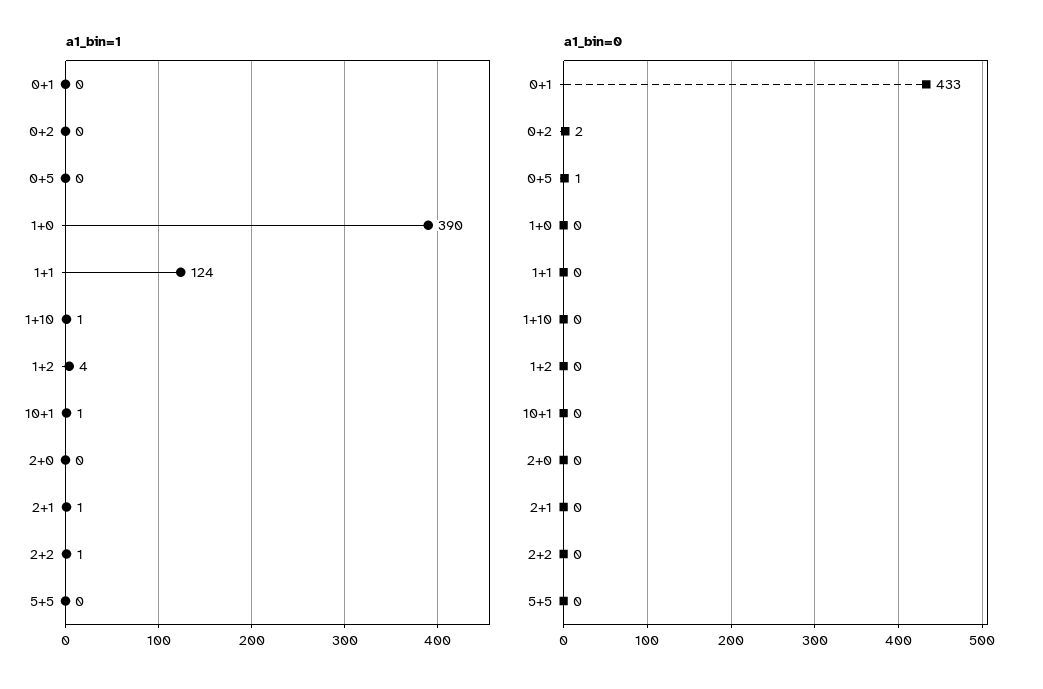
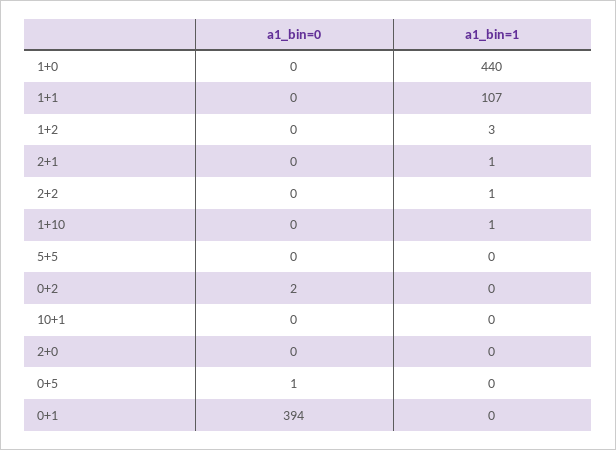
  {
    "a1_bin=1": {
      "0+1": 0,
      "0+2": 0,
      "0+5": 0,
-     "1+0": 390,
+     "1+0": 440,
-     "1+1": 124,
+     "1+1": 107,
      "1+10": 1,
-     "1+2": 4,
+     "1+2": 3,
-     "10+1": 1,
+     "10+1": 0,
      "2+0": 0,
      "2+1": 1,
      "2+2": 1,
      "5+5": 0
    },
    "a1_bin=0": {
-     "0+1": 433,
+     "0+1": 394,
      "0+2": 2,
      "0+5": 1,
      "1+0": 0,
      "1+1": 0,
      "1+10": 0,
      "1+2": 0,
      "10+1": 0,
      "2+0": 0,
      "2+1": 0,
      "2+2": 0,
      "5+5": 0
    }
  }

